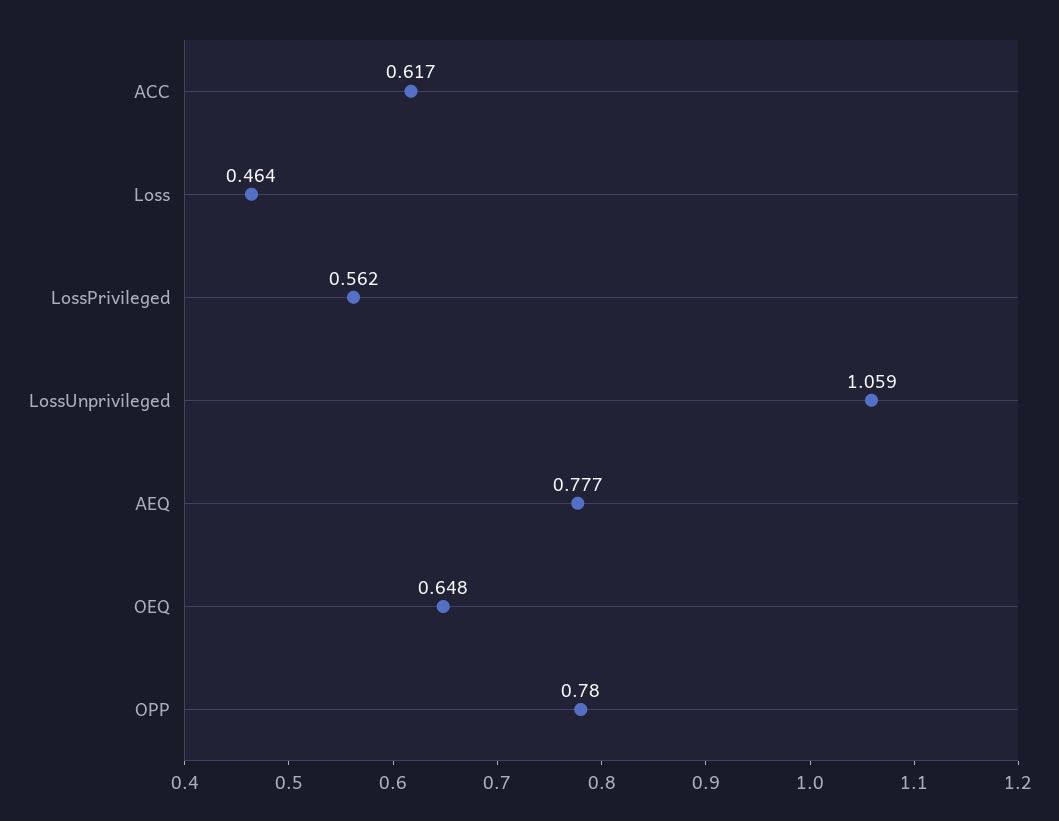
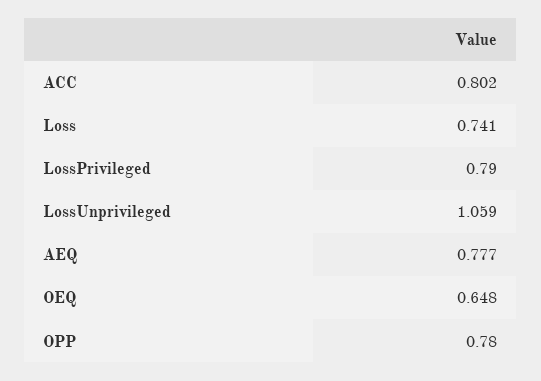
  {
-   "ACC": 0.617,
+   "ACC": 0.802,
-   "Loss": 0.464,
+   "Loss": 0.741,
-   "LossPrivileged": 0.562,
+   "LossPrivileged": 0.79,
    "LossUnprivileged": 1.059,
    "AEQ": 0.777,
    "OEQ": 0.648,
    "OPP": 0.78
  }

